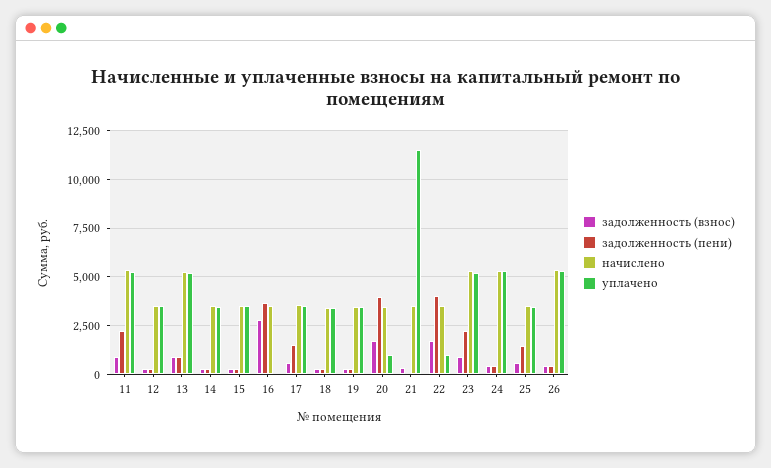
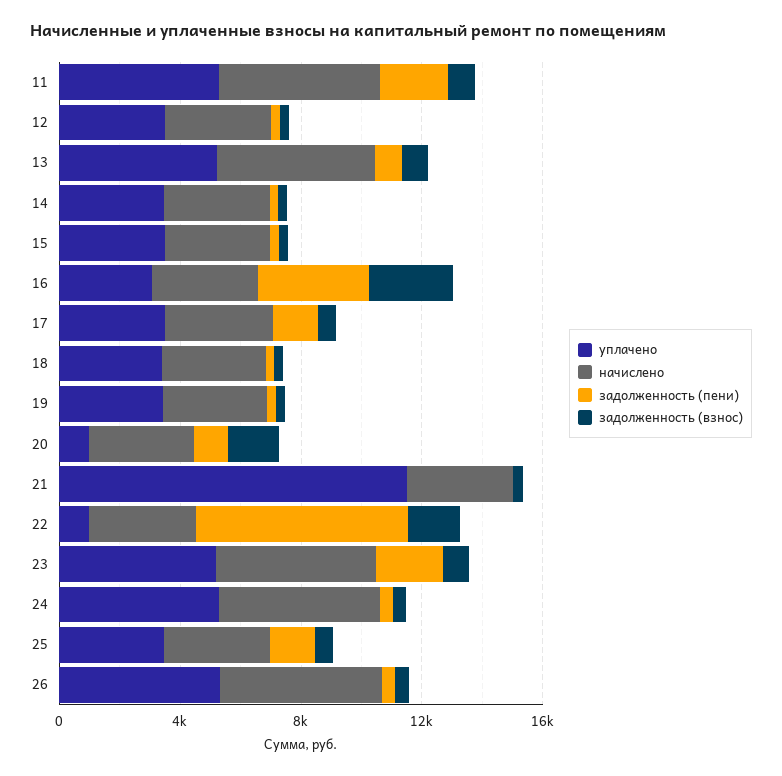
  {
    "задолженность (взнос)": {
      "11": 1000,
      "12": 500,
      "13": 1000,
      "14": 500,
      "15": 500,
      "16": 3000,
      "17": 500,
      "18": 500,
      "19": 500,
      "20": 1500,
      "21": 500,
      "22": 1500,
      "23": 1000,
      "24": 500,
      "25": 500,
      "26": 500
    },
    "задолженность (пени)": {
      "11": 2000,
      "12": 500,
      "13": 1000,
      "14": 500,
      "15": 500,
      "16": 3500,
      "17": 1500,
      "18": 500,
      "19": 500,
-     "20": 4000,
+     "20": 1000,
      "21": 0,
-     "22": 4000,
+     "22": 7000,
      "23": 2000,
      "24": 500,
      "25": 1500,
      "26": 500
    },
    "начислено": {
      "11": 5500,
      "12": 3500,
      "13": 5000,
      "14": 3500,
      "15": 3500,
      "16": 3500,
      "17": 3500,
      "18": 3500,
      "19": 3500,
      "20": 3500,
      "21": 3500,
      "22": 3500,
      "23": 5500,
      "24": 5500,
      "25": 3500,
      "26": 5500
    },
    "уплачено": {
      "11": 5500,
      "12": 3500,
      "13": 5000,
      "14": 3500,
      "15": 3500,
-     "16": 0,
+     "16": 3000,
      "17": 3500,
      "18": 3500,
      "19": 3500,
      "20": 1000,
      "21": 11500,
      "22": 1000,
      "23": 5000,
      "24": 5500,
      "25": 3500,
      "26": 5500
    }
  }

